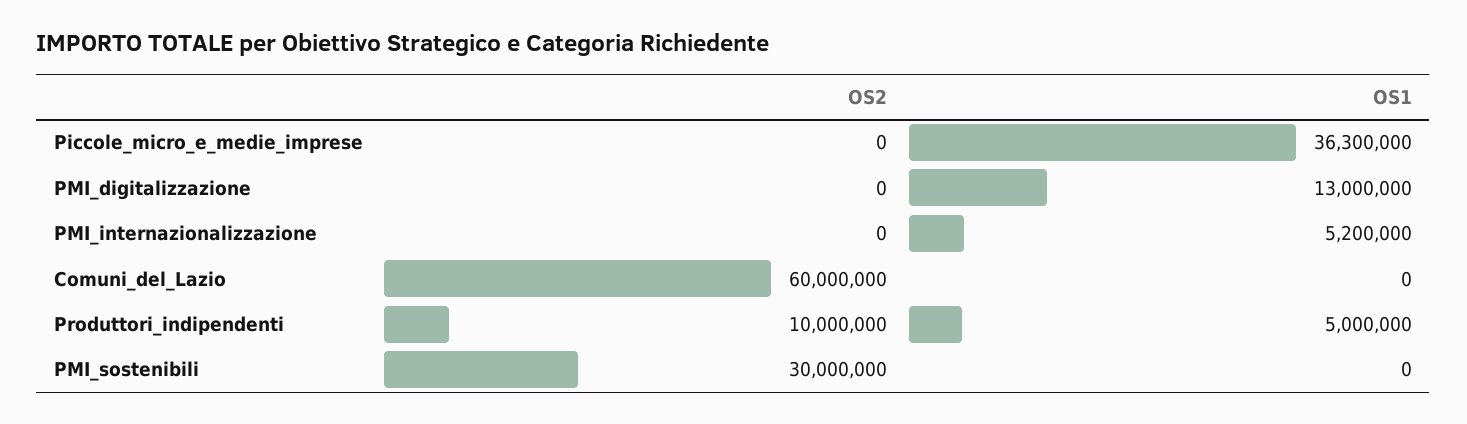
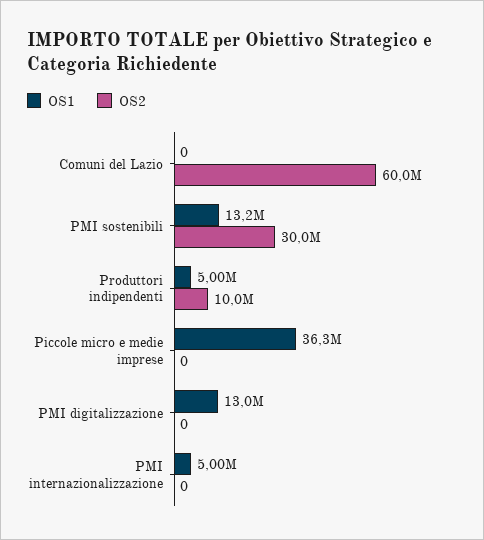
  {
    "OS2": {
      "Piccole_micro_e_medie_imprese": 0,
      "PMI_digitalizzazione": 0,
      "PMI_internazionalizzazione": 0,
      "Comuni_del_Lazio": 60000000,
      "Produttori_indipendenti": 10000000,
      "PMI_sostenibili": 30000000
    },
    "OS1": {
      "Piccole_micro_e_medie_imprese": 36300000,
      "PMI_digitalizzazione": 13000000,
-     "PMI_internazionalizzazione": 5200000,
+     "PMI_internazionalizzazione": 5000000,
      "Comuni_del_Lazio": 0,
      "Produttori_indipendenti": 5000000,
-     "PMI_sostenibili": 0
+     "PMI_sostenibili": 13200000
    }
  }

